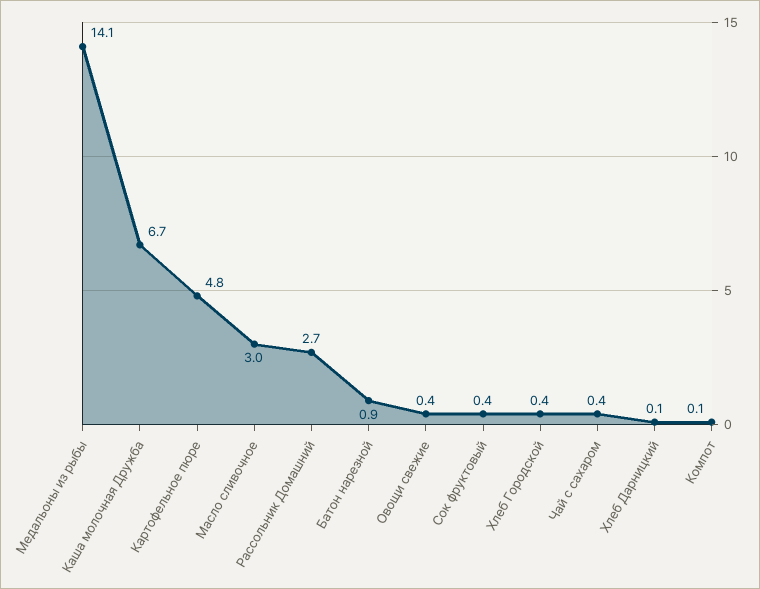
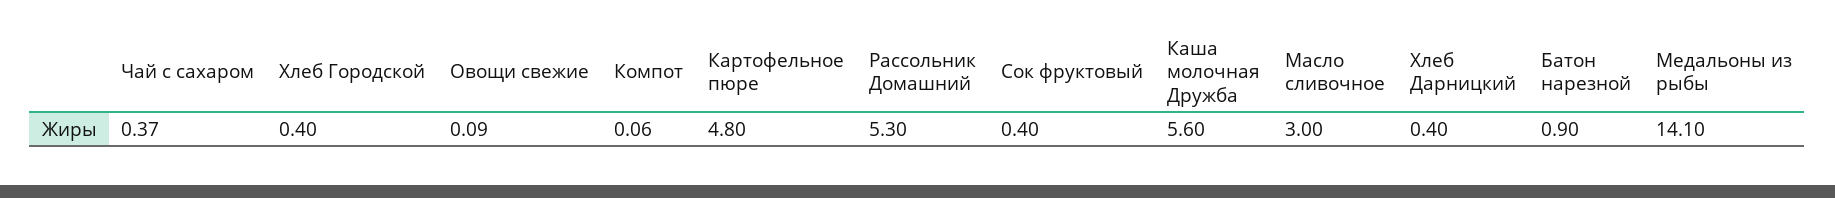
  {
    "Медальоны из рыбы": 14.1,
-   "Каша молочная Дружба": 6.7,
+   "Каша молочная Дружба": 5.6,
    "Картофельное пюре": 4.8,
    "Масло сливочное": 3,
-   "Рассольник Домашний": 2.7,
+   "Рассольник Домашний": 5.3,
    "Батон нарезной": 0.9,
-   "Овощи свежие": 0.4,
+   "Овощи свежие": 0.09,
    "Сок фруктовый": 0.4,
    "Хлеб Городской": 0.4,
    "Чай с сахаром": 0.37,
-   "Хлеб Дарницкий": 0.1,
+   "Хлеб Дарницкий": 0.4,
    "Компот": 0.06
  }

